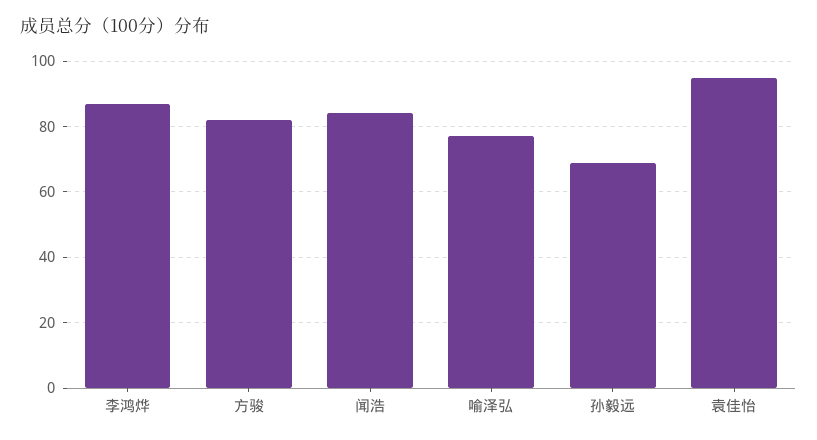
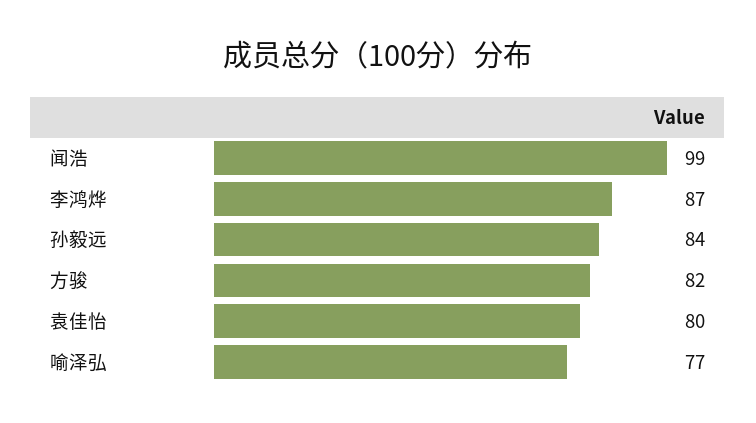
  {
    "李鸿烨": 87,
    "方骏": 82,
-   "闻浩": 85,
+   "闻浩": 99,
    "喻泽弘": 77,
-   "孙毅远": 70,
+   "孙毅远": 84,
-   "袁佳怡": 95
+   "袁佳怡": 80
  }

